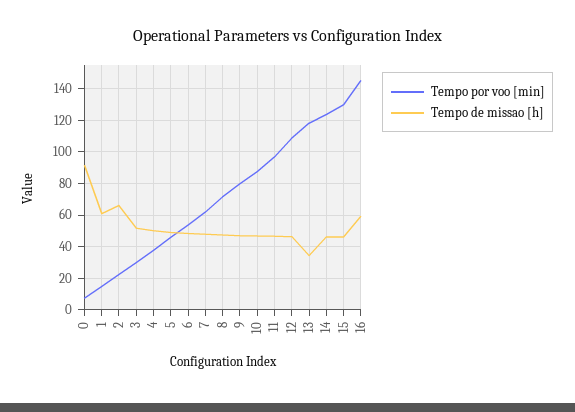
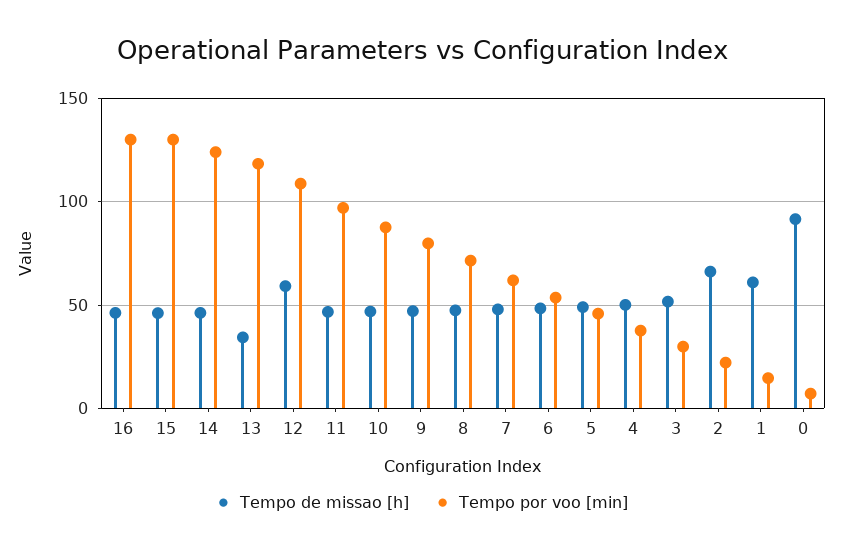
  {
    "Tempo por voo [min]": {
      "0": 5,
      "1": 15,
      "2": 20,
      "3": 30,
      "4": 40,
      "5": 45,
      "6": 55,
      "7": 60,
      "8": 70,
      "9": 80,
      "10": 90,
      "11": 95,
      "12": 110,
      "13": 120,
      "14": 125,
      "15": 130,
-     "16": 145
+     "16": 130
    },
    "Tempo de missao [h]": {
      "0": 90,
      "1": 60,
      "2": 65,
      "3": 50,
      "4": 50,
      "5": 50,
      "6": 50,
      "7": 50,
      "8": 45,
      "9": 45,
      "10": 45,
      "11": 45,
-     "12": 45,
+     "12": 60,
      "13": 35,
      "14": 45,
      "15": 45,
-     "16": 60
+     "16": 45
    }
  }

